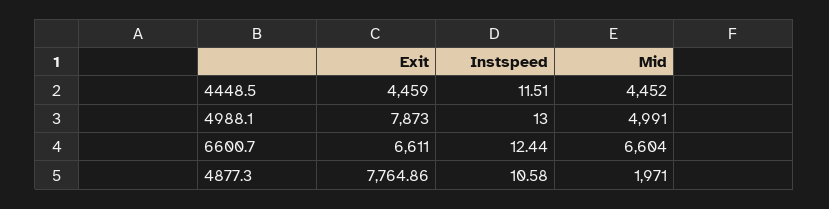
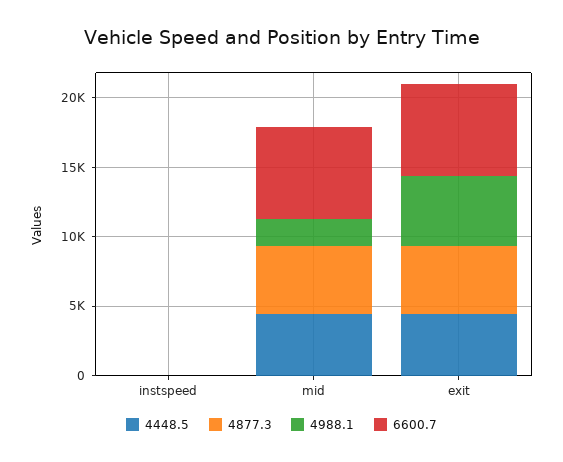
  {
    "4448.5": {
      "Exit": 4459,
      "Instspeed": 11.51,
      "Mid": 4452
    },
    "4988.1": {
-     "Exit": 7873,
+     "Exit": 5000,
      "Instspeed": 13,
-     "Mid": 4991
+     "Mid": 2000
    },
    "6600.7": {
      "Exit": 6611,
      "Instspeed": 12.44,
      "Mid": 6604
    },
    "4877.3": {
-     "Exit": 7764.86,
+     "Exit": 5000,
      "Instspeed": 10.58,
-     "Mid": 1971
+     "Mid": 5000
    }
  }

